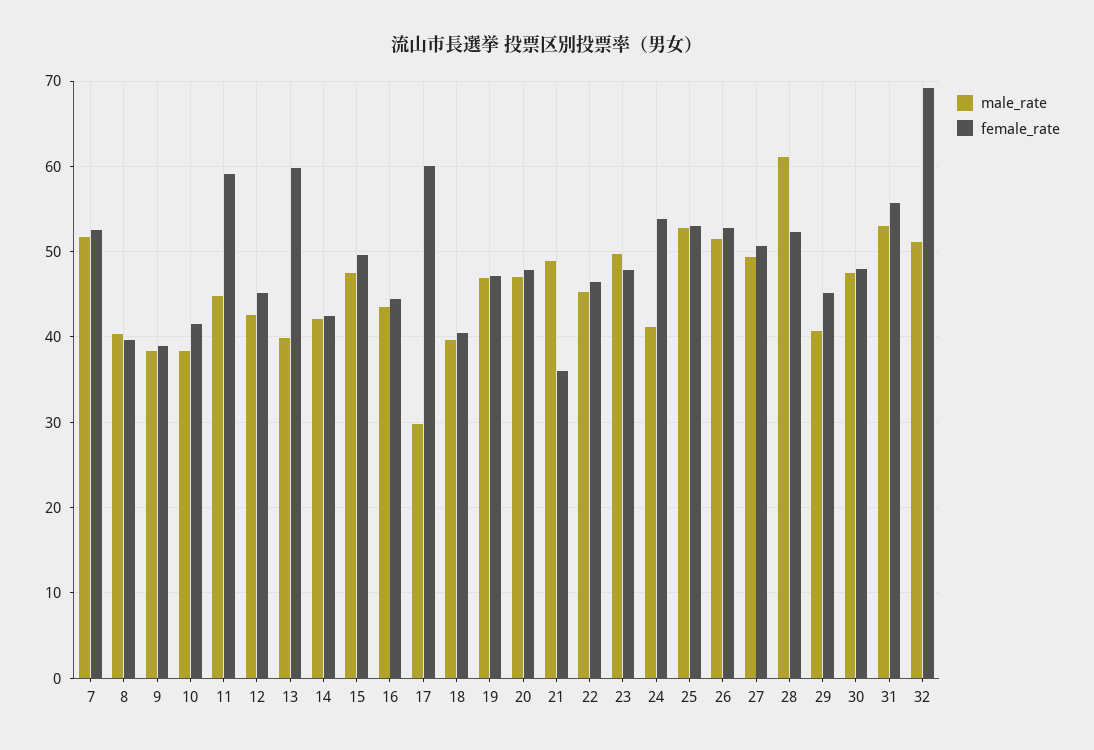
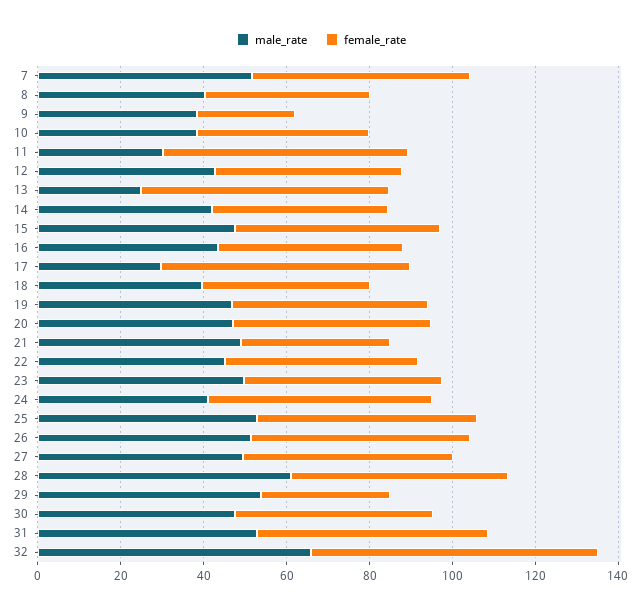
  {
    "male_rate": {
      "7": 52,
      "8": 40,
      "9": 38,
      "10": 38,
-     "11": 45,
+     "11": 30,
      "12": 43,
-     "13": 40,
+     "13": 25,
      "14": 42,
      "15": 47,
      "16": 43,
      "17": 30,
      "18": 40,
      "19": 47,
      "20": 47,
      "21": 49,
      "22": 45,
      "23": 50,
      "24": 41,
      "25": 53,
      "26": 51,
      "27": 49,
      "28": 61,
-     "29": 41,
+     "29": 55,
      "30": 47,
      "31": 53,
-     "32": 51
+     "32": 65
    },
    "female_rate": {
      "7": 53,
      "8": 40,
-     "9": 39,
+     "9": 25,
      "10": 42,
      "11": 59,
      "12": 45,
      "13": 60,
      "14": 42,
      "15": 50,
      "16": 44,
      "17": 60,
      "18": 40,
      "19": 47,
      "20": 48,
      "21": 36,
      "22": 46,
      "23": 48,
      "24": 54,
      "25": 53,
      "26": 53,
      "27": 51,
      "28": 52,
-     "29": 45,
+     "29": 30,
      "30": 48,
      "31": 56,
      "32": 69
    }
  }

